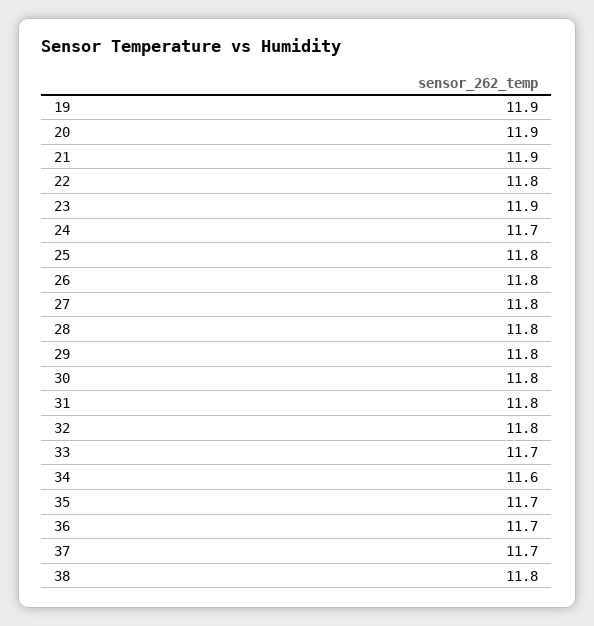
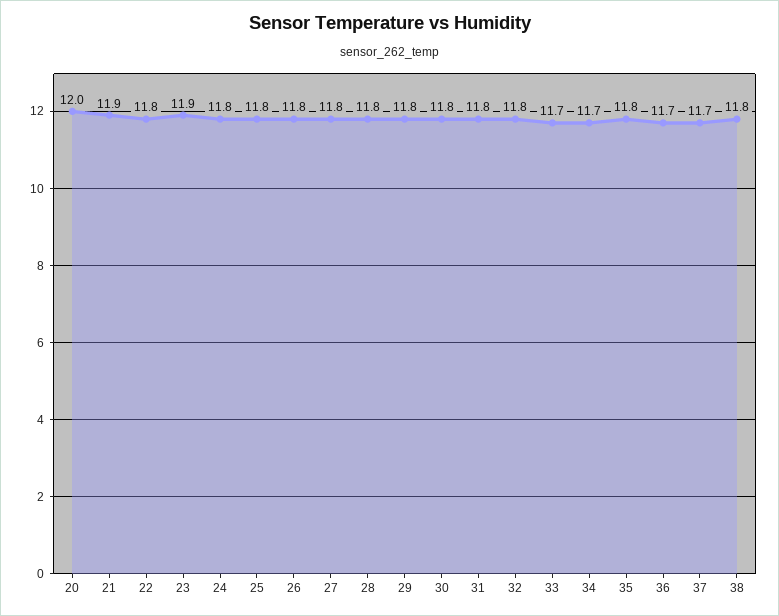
  {
-   "19": 11.9,
-   "20": 11.9,
+   "20": 12,
    "21": 11.9,
    "22": 11.8,
    "23": 11.9,
-   "24": 11.7,
+   "24": 11.8,
    "25": 11.8,
    "26": 11.8,
    "27": 11.8,
    "28": 11.8,
    "29": 11.8,
    "30": 11.8,
    "31": 11.8,
    "32": 11.8,
    "33": 11.7,
-   "34": 11.6,
+   "34": 11.7,
-   "35": 11.7,
+   "35": 11.8,
    "36": 11.7,
    "37": 11.7,
    "38": 11.8
  }

